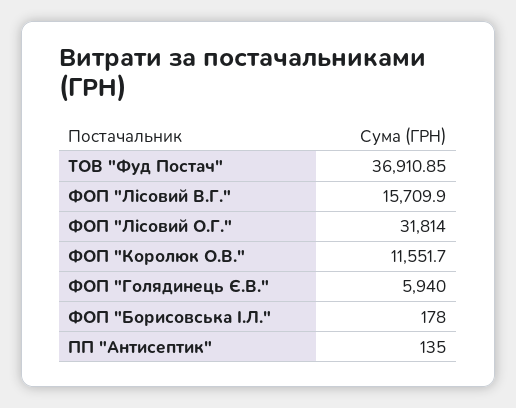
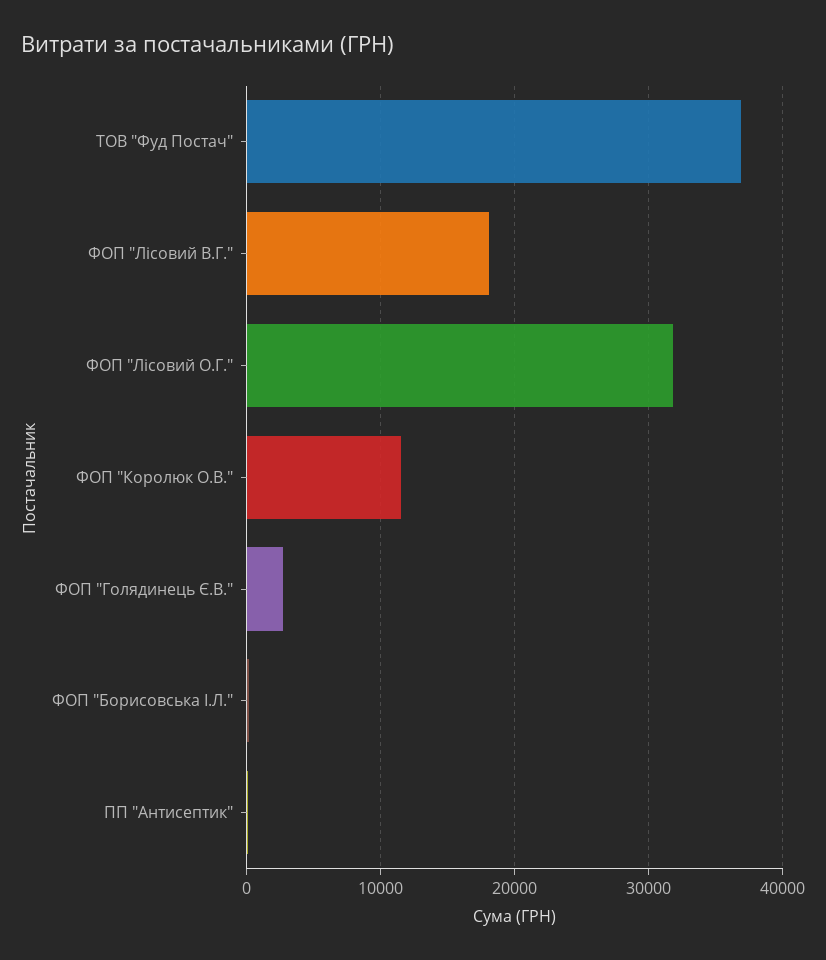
  {
    "ТОВ \"Фуд Постач\"": 36910.85,
-   "ФОП \"Лісовий В.Г.\"": 15709.9,
+   "ФОП \"Лісовий В.Г.\"": 18000,
    "ФОП \"Лісовий О.Г.\"": 31814,
    "ФОП \"Королюк О.В.\"": 11551.7,
-   "ФОП \"Голядинець Є.В.\"": 5940,
+   "ФОП \"Голядинець Є.В.\"": 3000,
    "ФОП \"Борисовська І.Л.\"": 178,
    "ПП \"Антисептик\"": 135
  }

